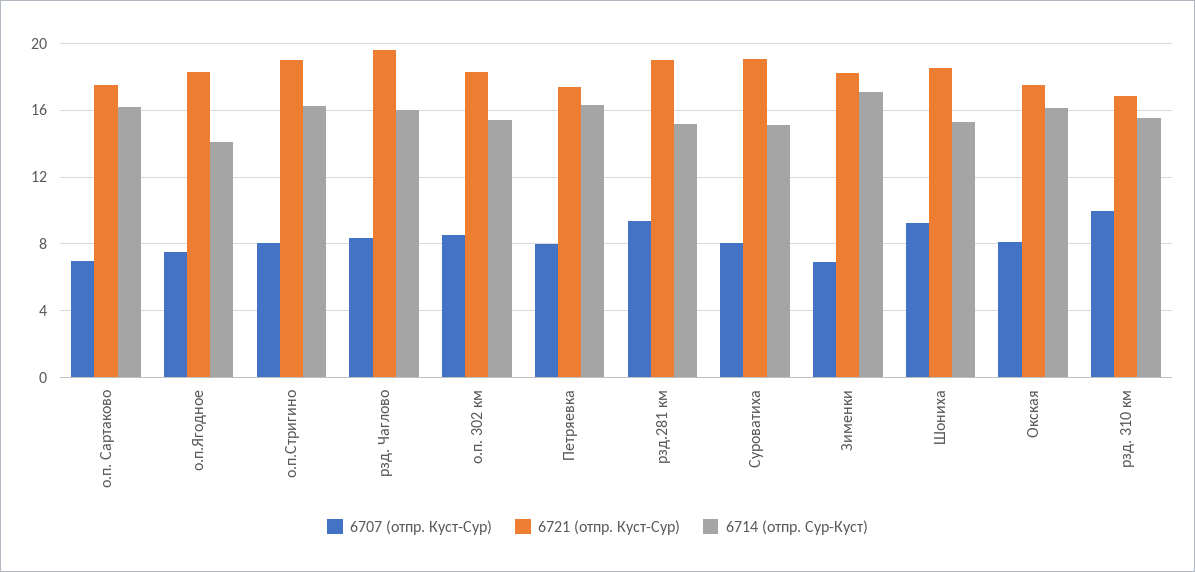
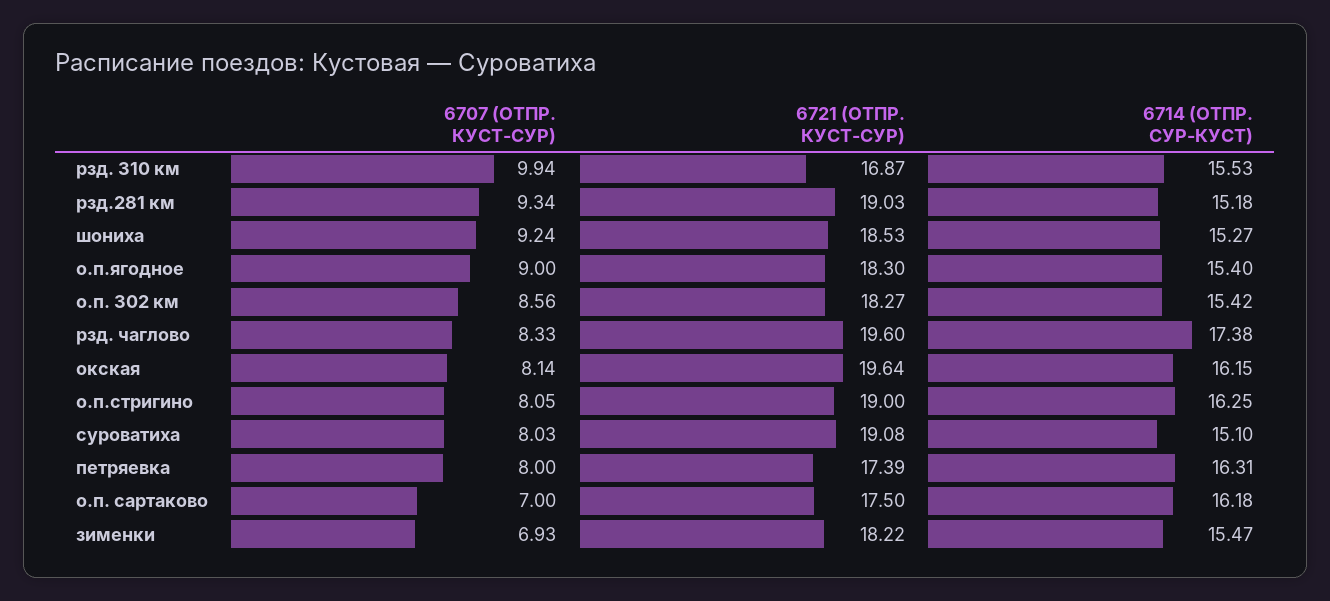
  {
    "6707 (отпр. Куст-Сур)": {
      "о.п. Сартаково": 7,
-     "о.п.Ягодное": 7.5,
+     "о.п.Ягодное": 9,
      "о.п.Стригино": 8.05,
      "рзд. Чаглово": 8.33,
      "о.п. 302 км": 8.56,
      "Петряевка": 8,
      "рзд.281 км": 9.34,
      "Суроватиха": 8.03,
      "Зименки": 6.93,
      "Шониха": 9.24,
      "Окская": 8.14,
      "рзд. 310 км": 9.94
    },
    "6721 (отпр. Куст-Сур)": {
      "о.п. Сартаково": 17.5,
      "о.п.Ягодное": 18.3,
      "о.п.Стригино": 19,
      "рзд. Чаглово": 19.6,
      "о.п. 302 км": 18.27,
      "Петряевка": 17.39,
      "рзд.281 км": 19.03,
      "Суроватиха": 19.08,
      "Зименки": 18.22,
      "Шониха": 18.53,
-     "Окская": 17.5,
+     "Окская": 19.64,
      "рзд. 310 км": 16.87
    },
    "6714 (отпр. Сур-Куст)": {
      "о.п. Сартаково": 16.18,
-     "о.п.Ягодное": 14,
+     "о.п.Ягодное": 15.4,
      "о.п.Стригино": 16.25,
-     "рзд. Чаглово": 16,
+     "рзд. Чаглово": 17.38,
      "о.п. 302 км": 15.42,
      "Петряевка": 16.31,
      "рзд.281 км": 15.18,
      "Суроватиха": 15.1,
-     "Зименки": 17,
+     "Зименки": 15.47,
      "Шониха": 15.27,
      "Окская": 16.15,
      "рзд. 310 км": 15.53
    }
  }

